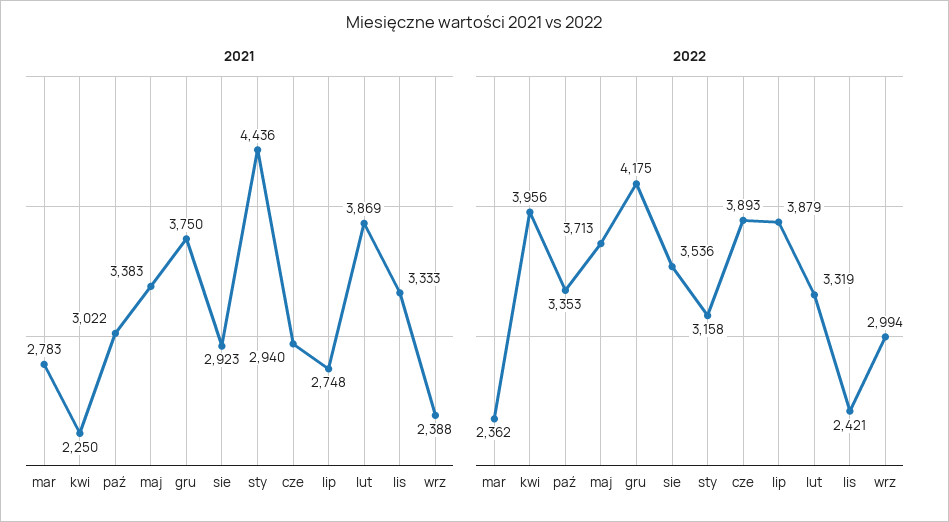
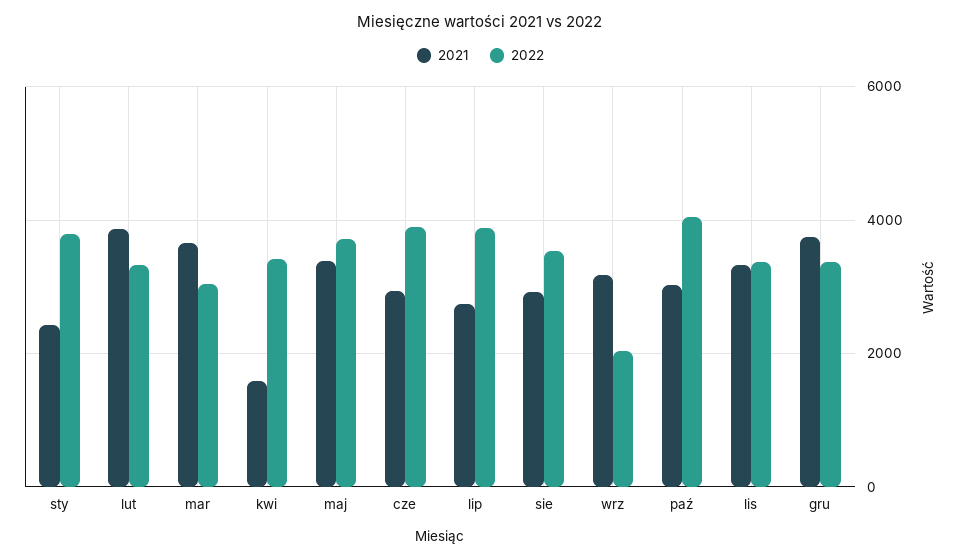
  {
    "2021": {
-     "mar": 2783,
+     "mar": 3600,
-     "kwi": 2250,
+     "kwi": 1600,
      "paź": 3022,
      "maj": 3383,
      "gru": 3750,
      "sie": 2923,
-     "sty": 4436,
+     "sty": 2400,
      "cze": 2940,
      "lip": 2748,
      "lut": 3869,
      "lis": 3333,
-     "wrz": 2388
+     "wrz": 3200
    },
    "2022": {
-     "mar": 2362,
+     "mar": 3000,
-     "kwi": 3956,
+     "kwi": 3400,
-     "paź": 3353,
+     "paź": 4000,
      "maj": 3713,
-     "gru": 4175,
+     "gru": 3400,
      "sie": 3536,
-     "sty": 3158,
+     "sty": 3800,
      "cze": 3893,
      "lip": 3879,
      "lut": 3319,
-     "lis": 2421,
+     "lis": 3400,
-     "wrz": 2994
+     "wrz": 2000
    }
  }

